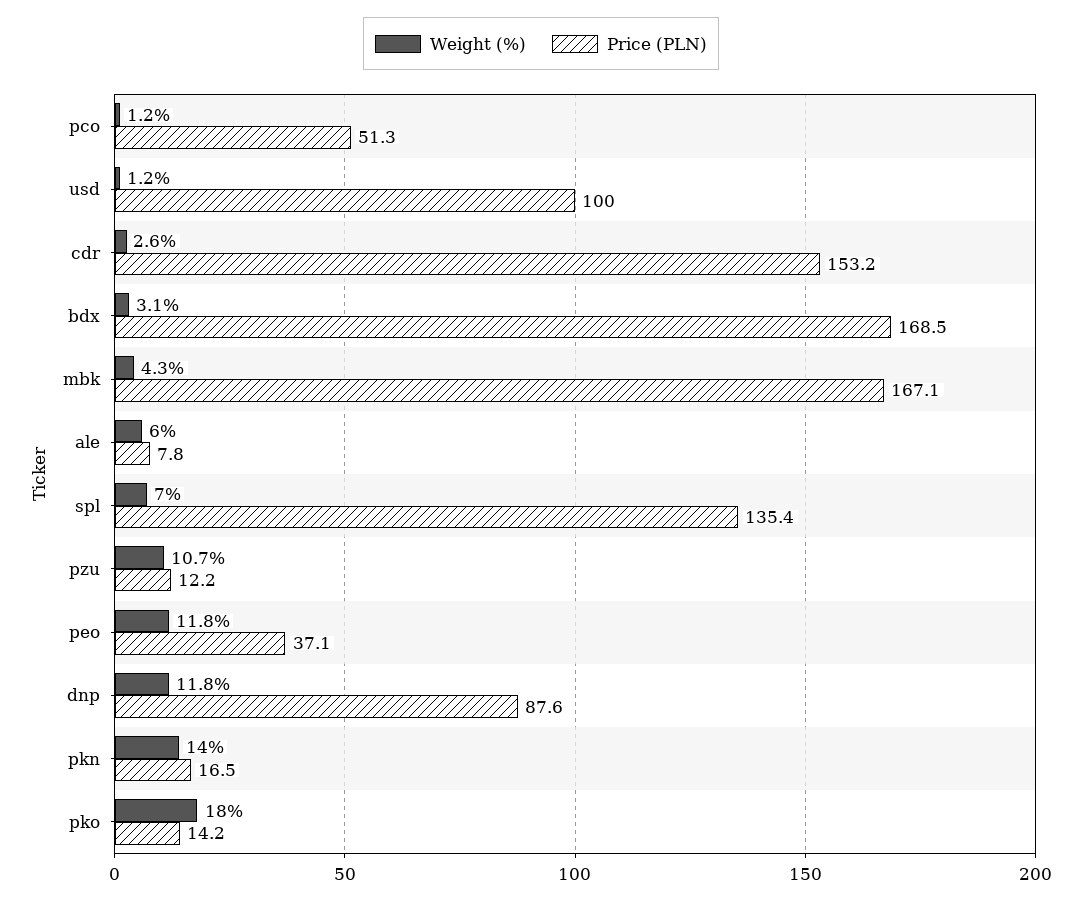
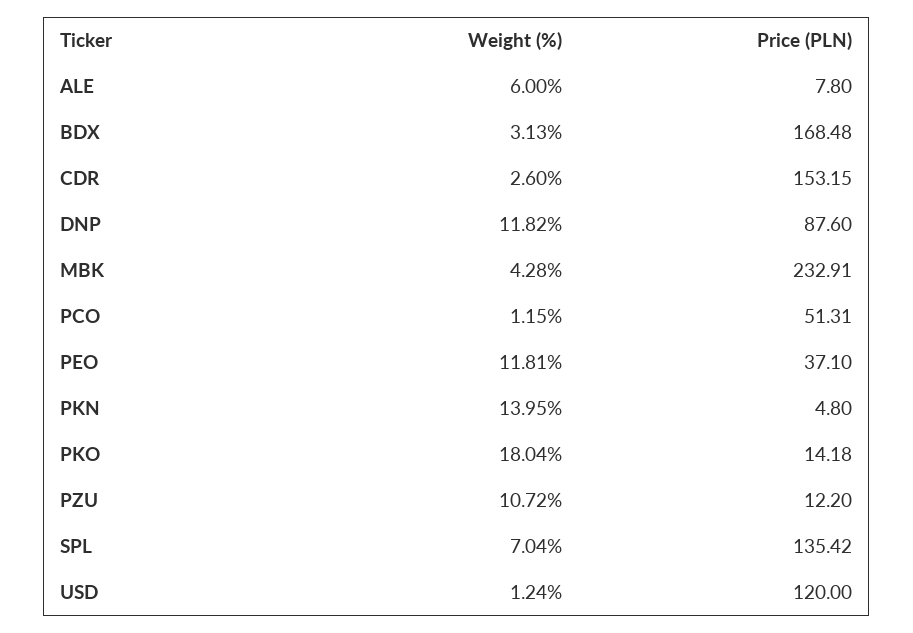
  {
    "Weight (%)": {
      "pco": 1.15,
      "usd": 1.24,
      "cdr": 2.6,
      "bdx": 3.13,
      "mbk": 4.28,
      "ale": 6,
      "spl": 7.04,
      "pzu": 10.72,
      "peo": 11.81,
      "dnp": 11.82,
      "pkn": 13.95,
      "pko": 18.04
    },
    "Price (PLN)": {
      "pco": 51.31,
-     "usd": 100,
+     "usd": 120,
      "cdr": 153.15,
      "bdx": 168.48,
-     "mbk": 167.1,
+     "mbk": 232.91,
      "ale": 7.8,
      "spl": 135.42,
      "pzu": 12.2,
      "peo": 37.1,
      "dnp": 87.6,
-     "pkn": 16.5,
+     "pkn": 4.8,
      "pko": 14.18
    }
  }

